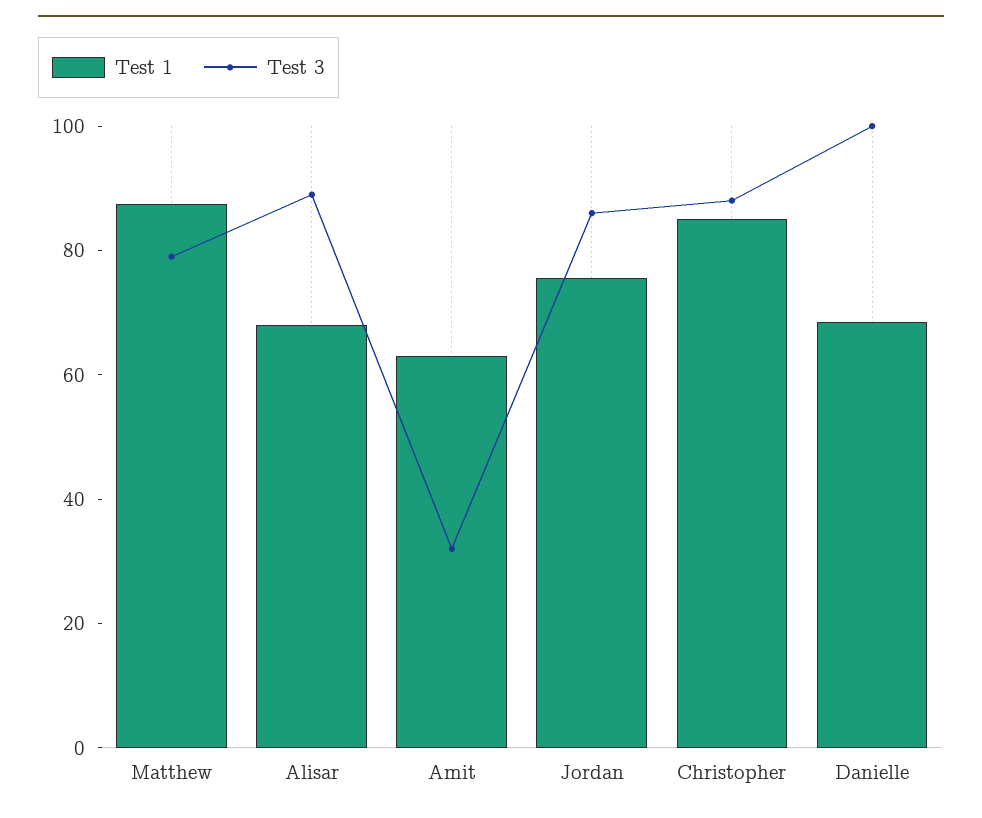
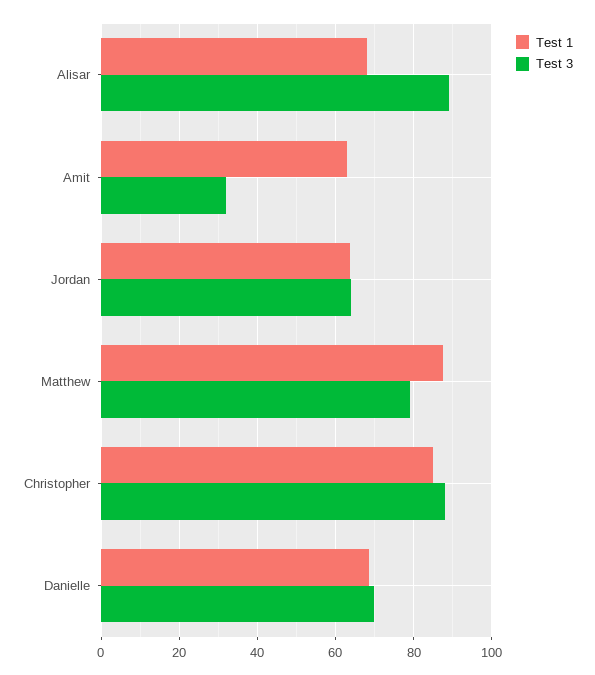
  {
    "Test 1": {
      "Matthew": 88,
      "Alisar": 68,
      "Amit": 64,
-     "Jordan": 75,
+     "Jordan": 64,
      "Christopher": 86,
      "Danielle": 68
    },
    "Test 3": {
      "Matthew": 80,
      "Alisar": 90,
      "Amit": 32,
-     "Jordan": 85,
+     "Jordan": 64,
      "Christopher": 88,
-     "Danielle": 100
+     "Danielle": 70
    }
  }

